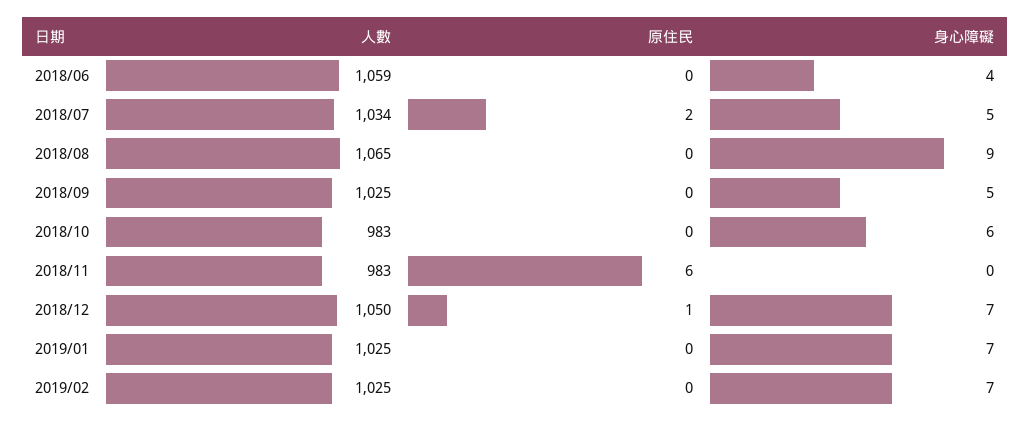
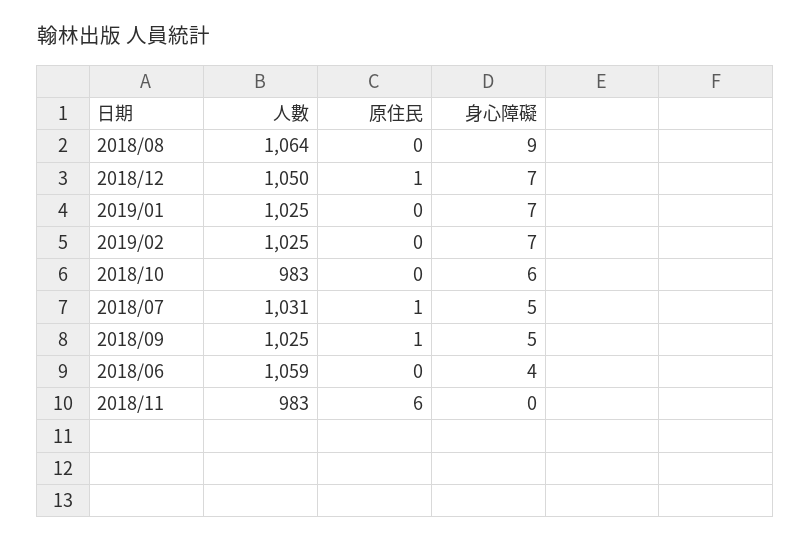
  {
    "人數": {
      "2018/06": 1059,
-     "2018/07": 1034,
+     "2018/07": 1031,
-     "2018/08": 1065,
+     "2018/08": 1064,
      "2018/09": 1025,
      "2018/10": 983,
      "2018/11": 983,
      "2018/12": 1050,
      "2019/01": 1025,
      "2019/02": 1025
    },
    "原住民": {
      "2018/06": 0,
-     "2018/07": 2,
+     "2018/07": 1,
      "2018/08": 0,
-     "2018/09": 0,
+     "2018/09": 1,
      "2018/10": 0,
      "2018/11": 6,
      "2018/12": 1,
      "2019/01": 0,
      "2019/02": 0
    },
    "身心障礙": {
      "2018/06": 4,
      "2018/07": 5,
      "2018/08": 9,
      "2018/09": 5,
      "2018/10": 6,
      "2018/11": 0,
      "2018/12": 7,
      "2019/01": 7,
      "2019/02": 7
    }
  }

